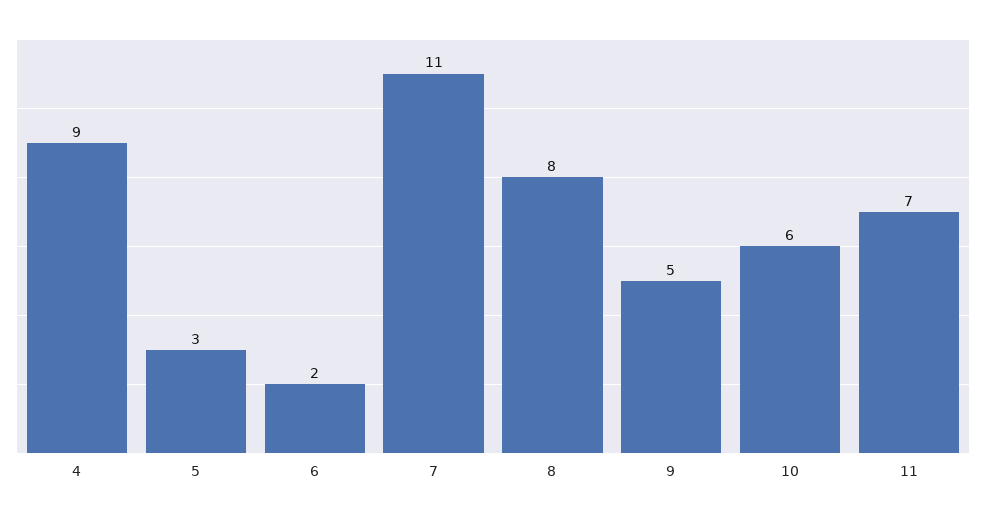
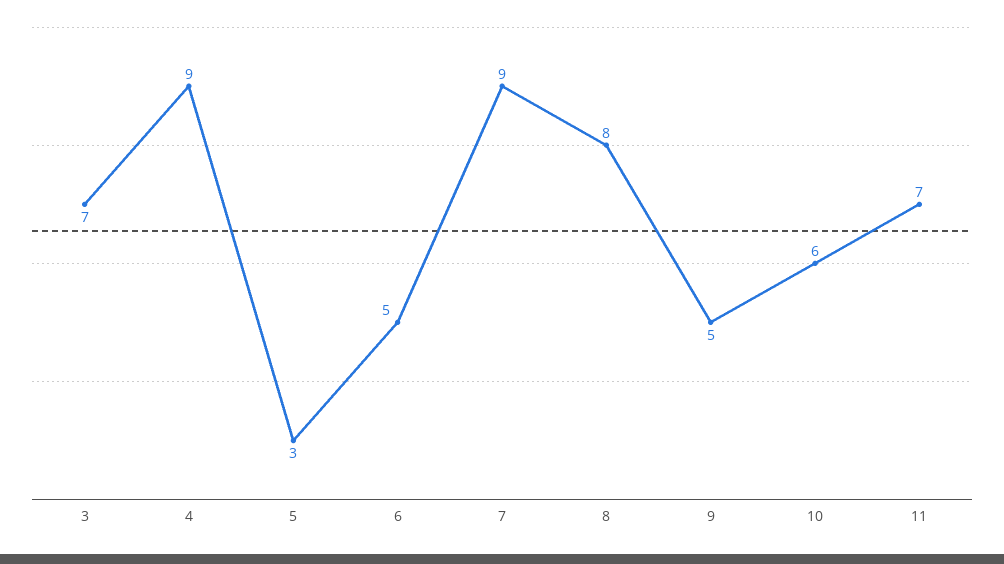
  {
    "4": 9,
    "5": 3,
-   "6": 2,
+   "6": 5,
-   "7": 11,
+   "7": 9,
    "8": 8,
    "9": 5,
    "10": 6,
-   "11": 7
+   "11": 7,
+   "3": 7
  }

